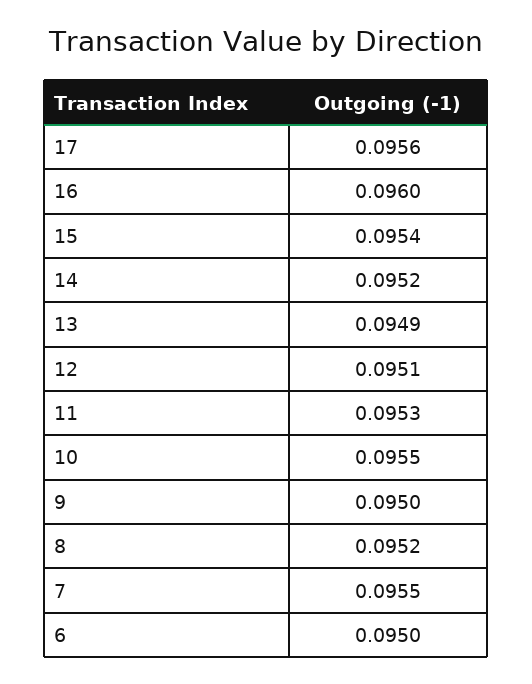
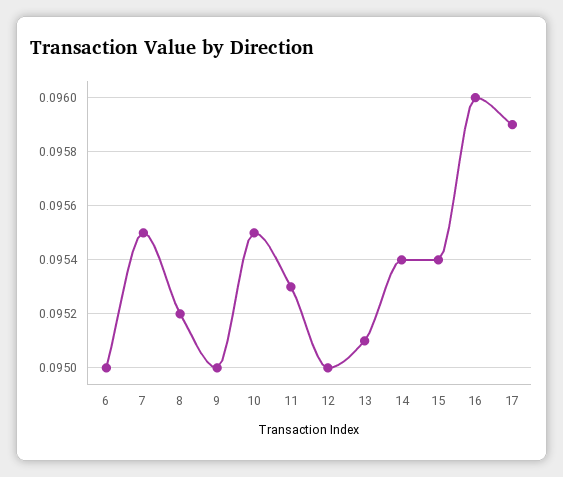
  {
-   "17": 0.0956,
+   "17": 0.0959,
    "16": 0.096,
    "15": 0.0954,
-   "14": 0.0952,
+   "14": 0.0954,
-   "13": 0.0949,
+   "13": 0.0951,
-   "12": 0.0951,
+   "12": 0.095,
    "11": 0.0953,
    "10": 0.0955,
    "9": 0.095,
    "8": 0.0952,
    "7": 0.0955,
    "6": 0.095
  }

